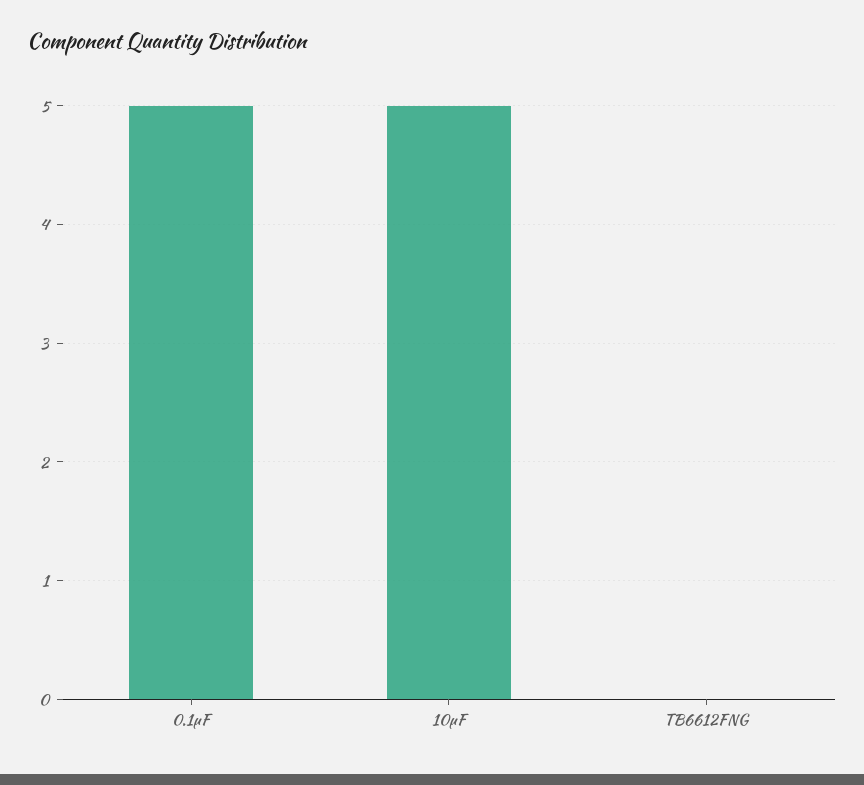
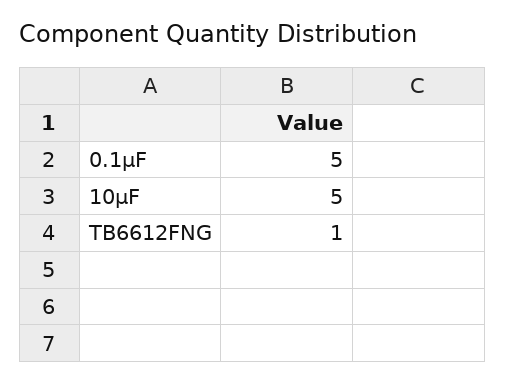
  {
    "0.1μF": 5,
    "10μF": 5,
-   "TB6612FNG": 0
+   "TB6612FNG": 1
  }

